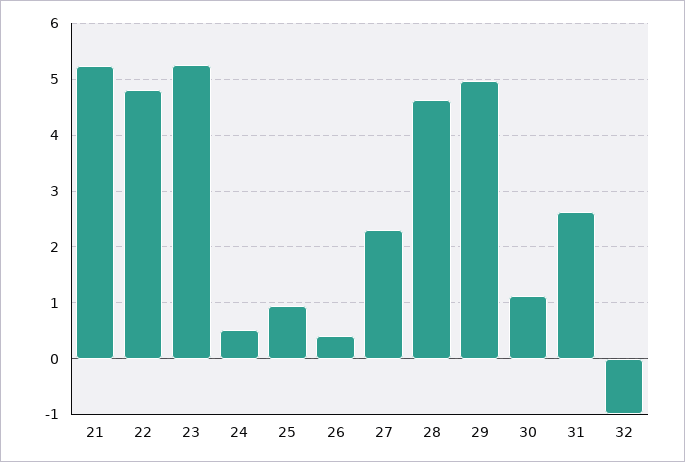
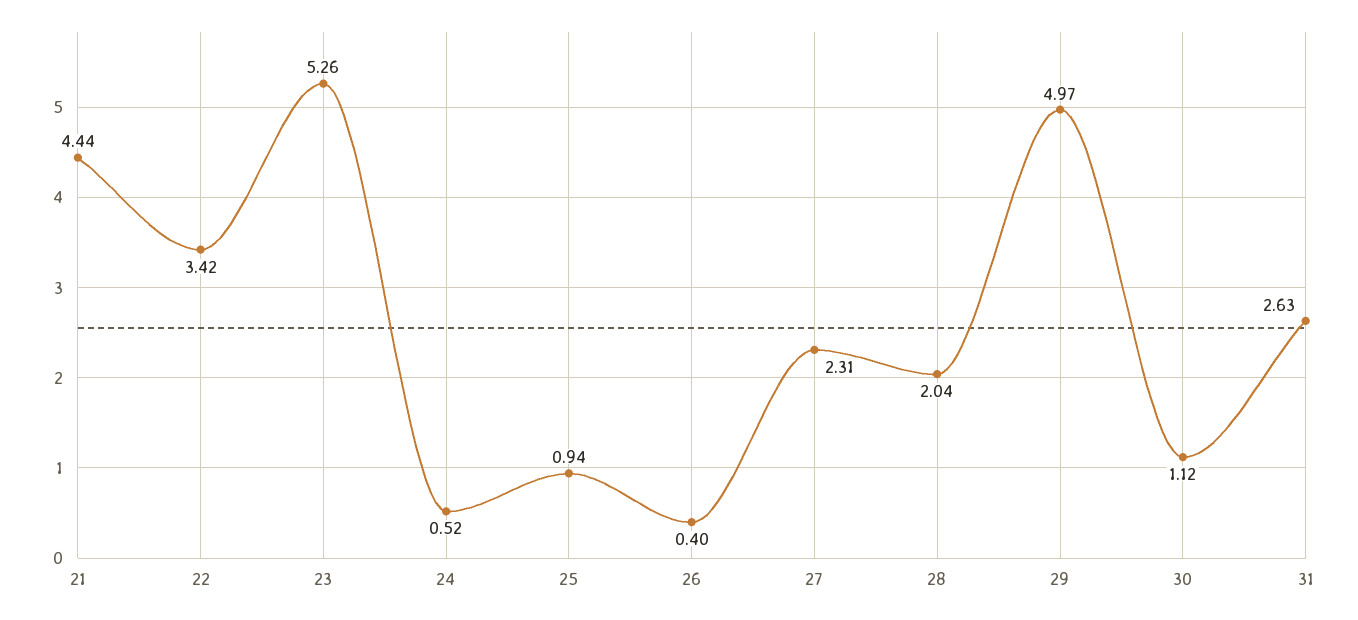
  {
-   "21": 5.2,
+   "21": 4.44,
-   "22": 4.8,
+   "22": 3.42,
    "23": 5.26,
    "24": 0.52,
    "25": 0.94,
    "26": 0.4,
    "27": 2.31,
-   "28": 4.6,
+   "28": 2.04,
    "29": 4.97,
    "30": 1.12,
-   "31": 2.63,
+   "31": 2.63
-   "32": -1
  }

